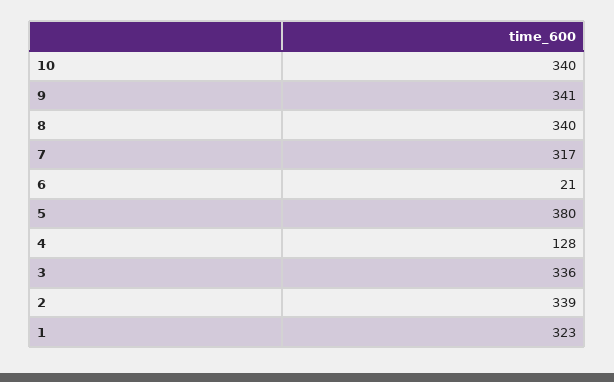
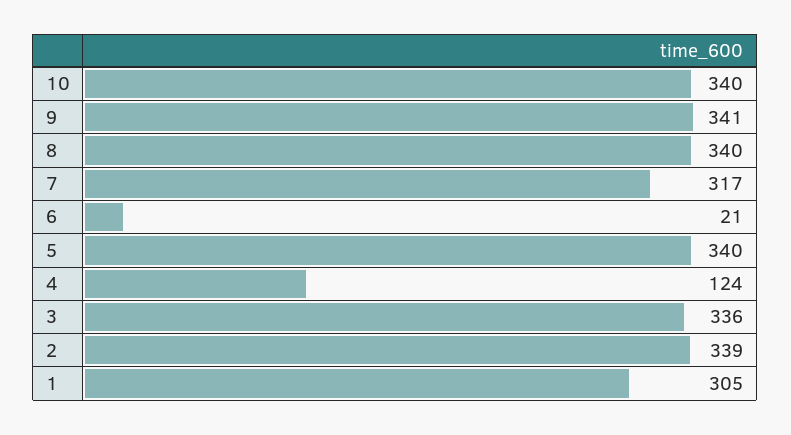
  {
    "10": 340,
    "9": 341,
    "8": 340,
    "7": 317,
    "6": 21,
-   "5": 380,
+   "5": 340,
-   "4": 128,
+   "4": 124,
    "3": 336,
    "2": 339,
-   "1": 323
+   "1": 305
  }

